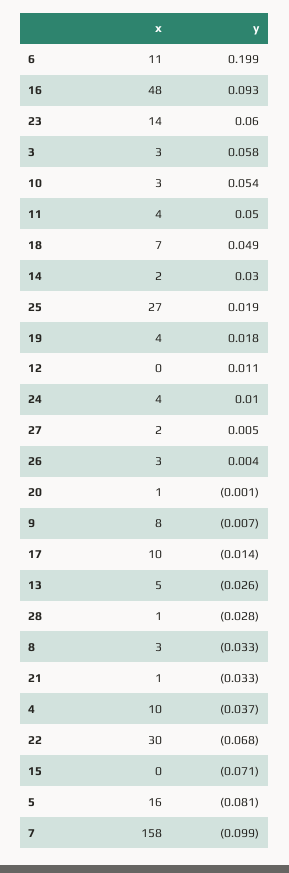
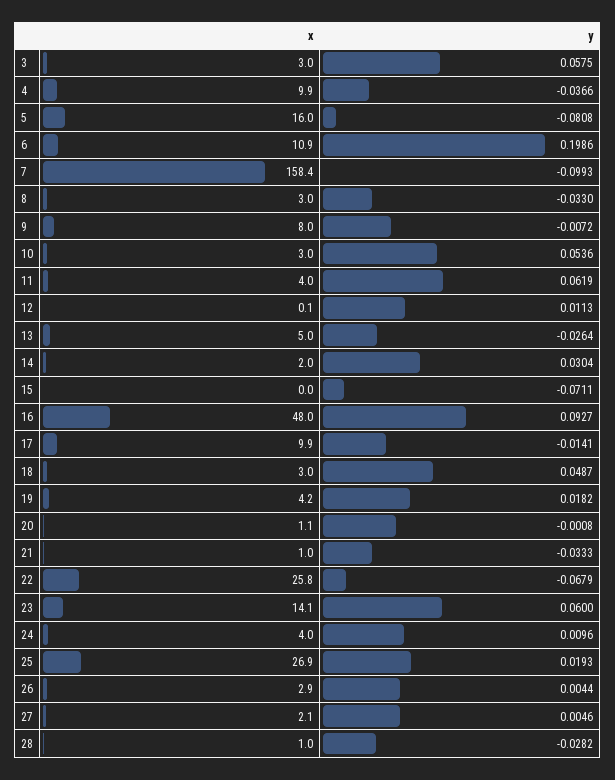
  {
    "x": {
      "6": 10.9,
      "16": 48,
      "23": 14.1,
      "3": 3,
      "10": 3,
      "11": 4,
-     "18": 7,
+     "18": 3,
      "14": 2,
      "25": 26.9,
      "19": 4.2,
      "12": 0.1,
      "24": 4,
      "27": 2.1,
      "26": 2.9,
      "20": 1.1,
      "9": 8,
      "17": 9.9,
      "13": 5,
      "28": 1,
      "8": 3,
      "21": 1,
      "4": 9.9,
-     "22": 30,
+     "22": 25.8,
      "15": 0,
      "5": 16,
      "7": 158.4
    },
    "y": {
      "6": 0.1986,
      "16": 0.0927,
      "23": 0.06,
      "3": 0.0575,
      "10": 0.0536,
-     "11": 0.05,
+     "11": 0.0619,
      "18": 0.0487,
      "14": 0.0304,
      "25": 0.0193,
      "19": 0.0182,
      "12": 0.0113,
      "24": 0.0096,
      "27": 0.0046,
      "26": 0.0044,
      "20": -0.0008,
      "9": -0.0072,
      "17": -0.0141,
      "13": -0.0264,
      "28": -0.0282,
      "8": -0.033,
      "21": -0.0333,
      "4": -0.0366,
      "22": -0.0679,
      "15": -0.0711,
      "5": -0.0808,
      "7": -0.0993
    }
  }

